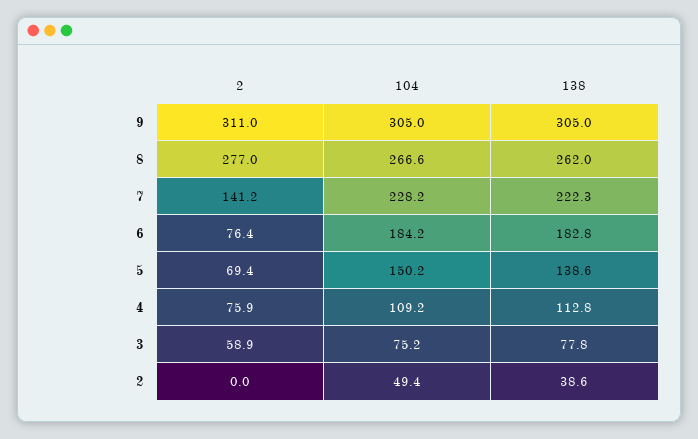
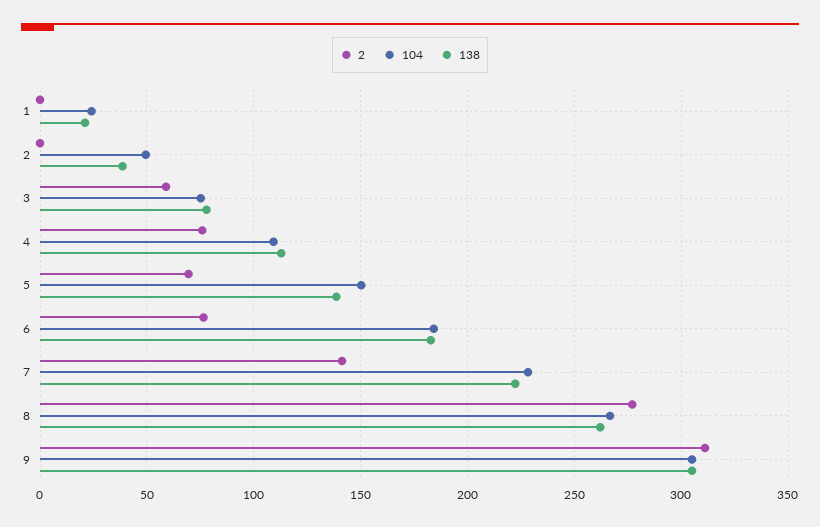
  {
    "2": {
      "9": 311,
      "8": 277,
      "7": 141.2,
      "6": 76.4,
      "5": 69.4,
      "4": 75.9,
      "3": 58.9,
-     "2": 0
+     "2": 0,
+     "1": 0
    },
    "104": {
      "9": 305,
      "8": 266.6,
      "7": 228.2,
      "6": 184.2,
      "5": 150.2,
      "4": 109.2,
      "3": 75.2,
-     "2": 49.4
+     "2": 49.4,
+     "1": 25
    },
    "138": {
      "9": 305,
      "8": 262,
      "7": 222.3,
      "6": 182.8,
      "5": 138.6,
      "4": 112.8,
      "3": 77.8,
-     "2": 38.6
+     "2": 38.6,
+     "1": 20
    }
  }

